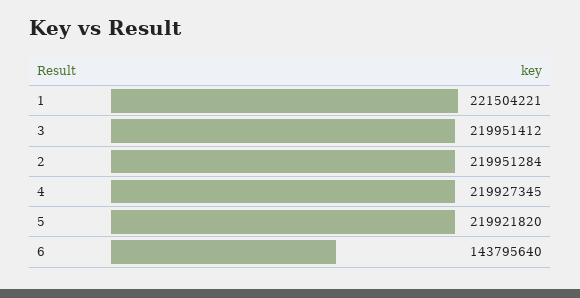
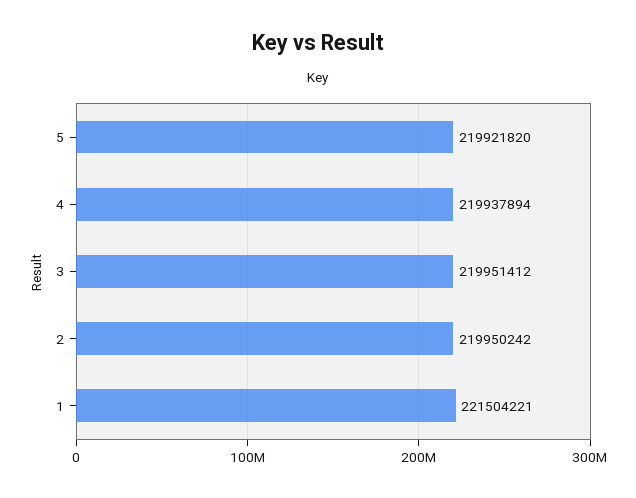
  {
    "1": 221504221,
    "3": 219951412,
-   "2": 219951284,
+   "2": 219950242,
-   "4": 219927345,
+   "4": 219937894,
-   "5": 219921820,
+   "5": 219921820
-   "6": 143795640
  }

